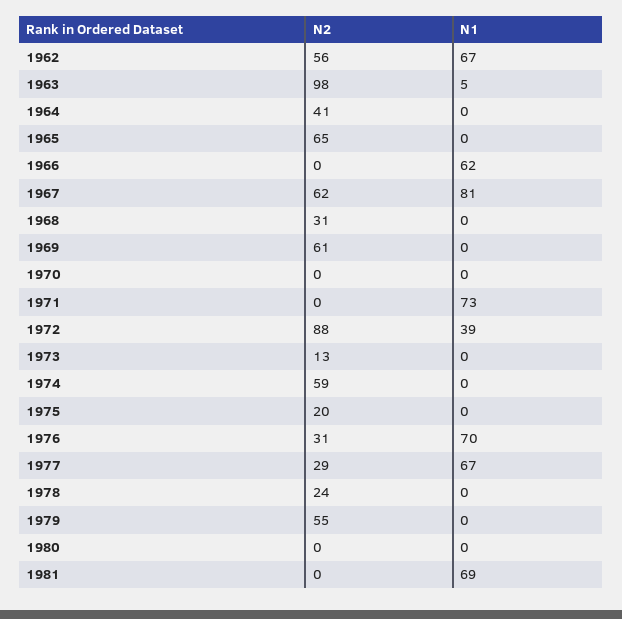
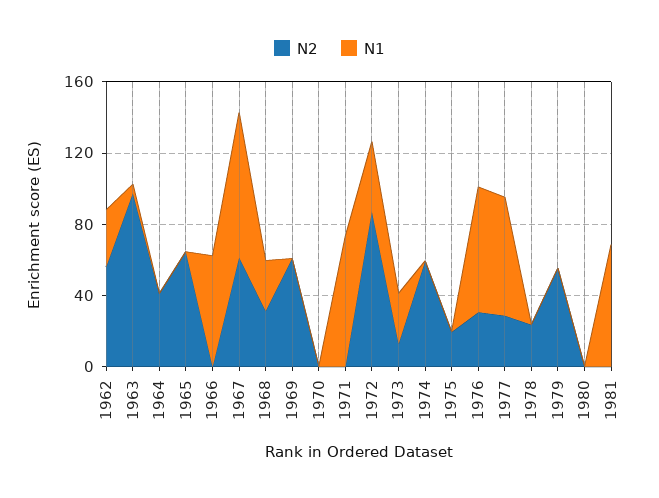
  {
    "N2": {
      "1962": 56,
      "1963": 98,
      "1964": 41,
      "1965": 65,
      "1966": 0,
      "1967": 62,
      "1968": 31,
      "1969": 61,
      "1970": 0,
      "1971": 0,
      "1972": 88,
      "1973": 13,
      "1974": 59,
      "1975": 20,
      "1976": 31,
      "1977": 29,
      "1978": 24,
      "1979": 55,
      "1980": 0,
      "1981": 0
    },
    "N1": {
-     "1962": 67,
+     "1962": 30,
      "1963": 5,
      "1964": 0,
      "1965": 0,
      "1966": 62,
      "1967": 81,
-     "1968": 0,
+     "1968": 30,
      "1969": 0,
      "1970": 0,
      "1971": 73,
      "1972": 39,
-     "1973": 0,
+     "1973": 30,
      "1974": 0,
      "1975": 0,
      "1976": 70,
      "1977": 67,
      "1978": 0,
      "1979": 0,
      "1980": 0,
      "1981": 69
    }
  }

